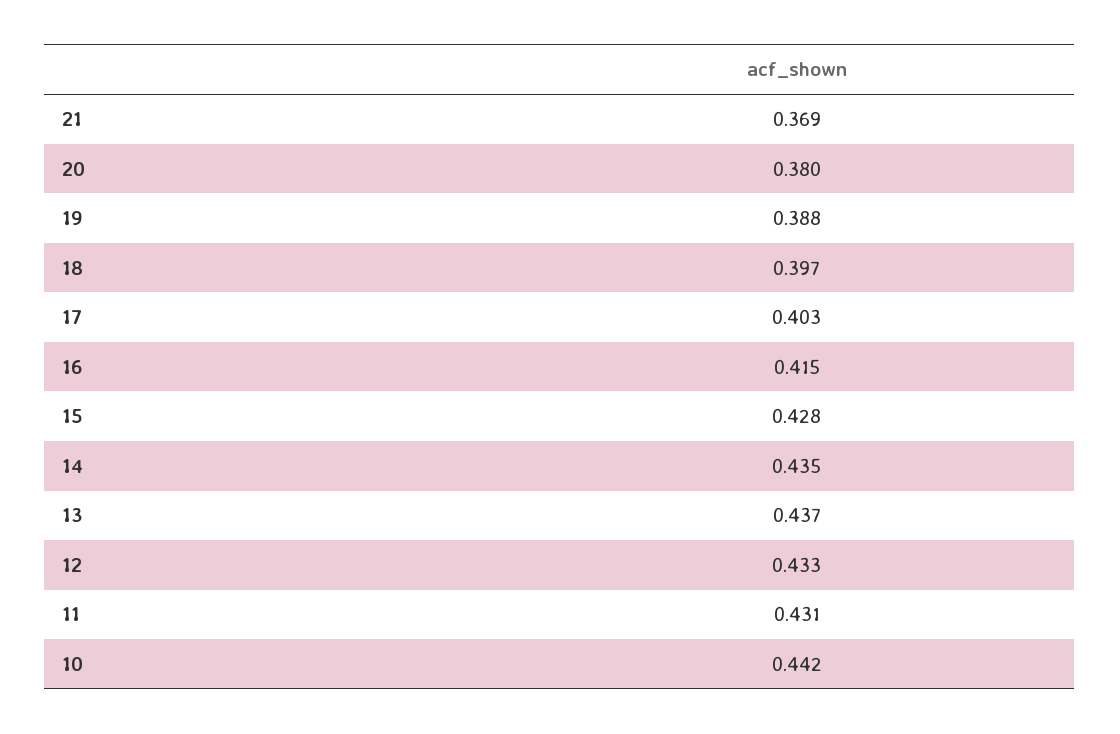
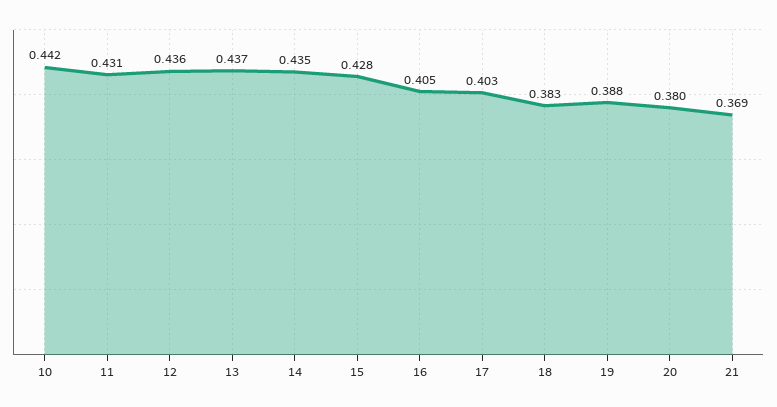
  {
    "21": 0.369,
    "20": 0.38,
    "19": 0.388,
-   "18": 0.397,
+   "18": 0.383,
    "17": 0.403,
-   "16": 0.415,
+   "16": 0.405,
    "15": 0.428,
    "14": 0.435,
    "13": 0.437,
-   "12": 0.433,
+   "12": 0.436,
    "11": 0.431,
    "10": 0.442
  }

